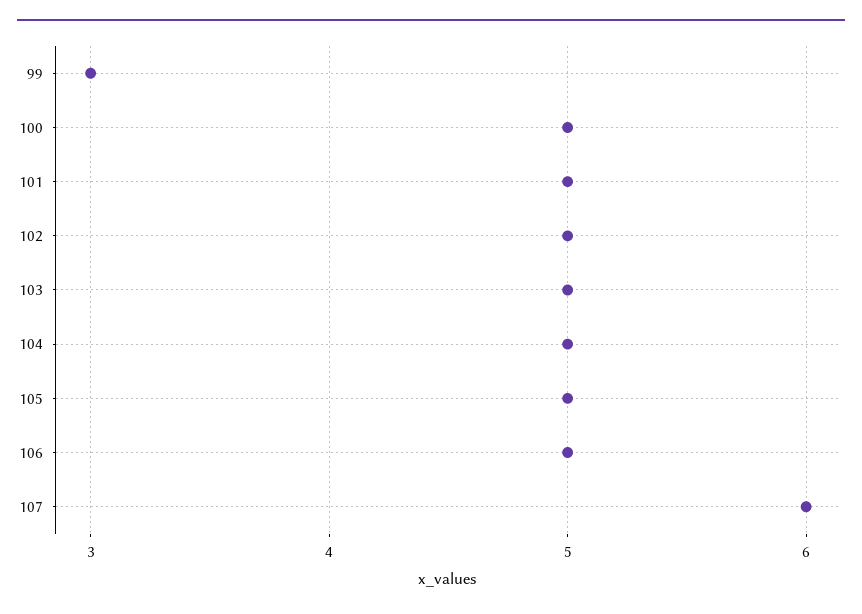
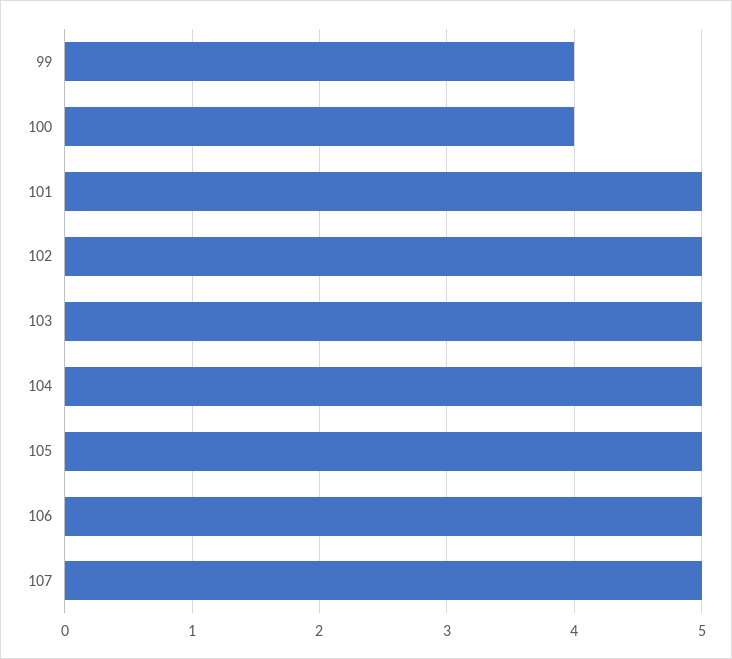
  {
-   "99": 3,
+   "99": 4,
-   "100": 5,
+   "100": 4,
    "101": 5,
    "102": 5,
    "103": 5,
    "104": 5,
    "105": 5,
    "106": 5,
-   "107": 6
+   "107": 5
  }

